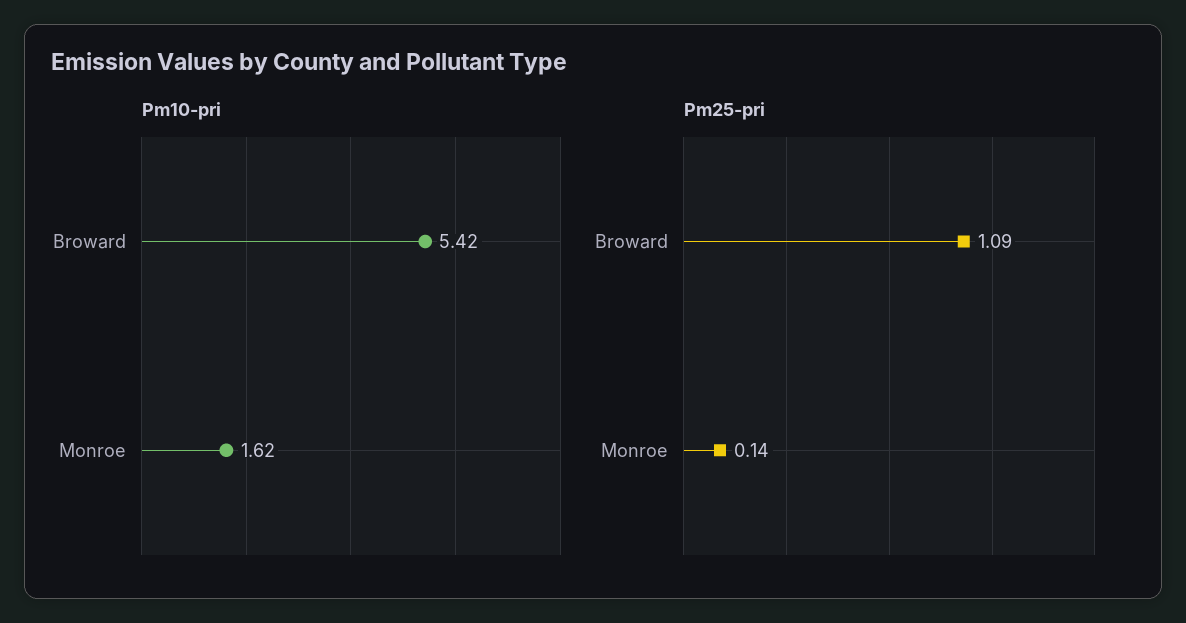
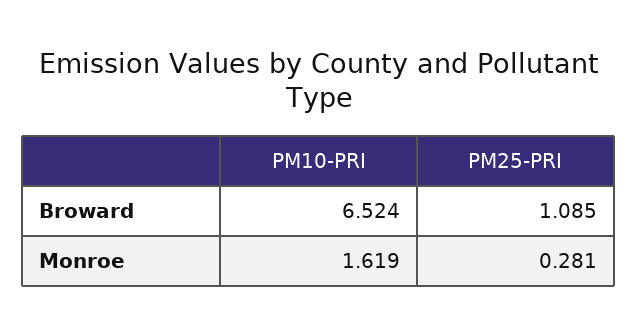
  {
    "Pm10-pri": {
-     "Broward": 5.42,
+     "Broward": 6.524,
      "Monroe": 1.619
    },
    "Pm25-pri": {
      "Broward": 1.085,
-     "Monroe": 0.14
+     "Monroe": 0.281
    }
  }

